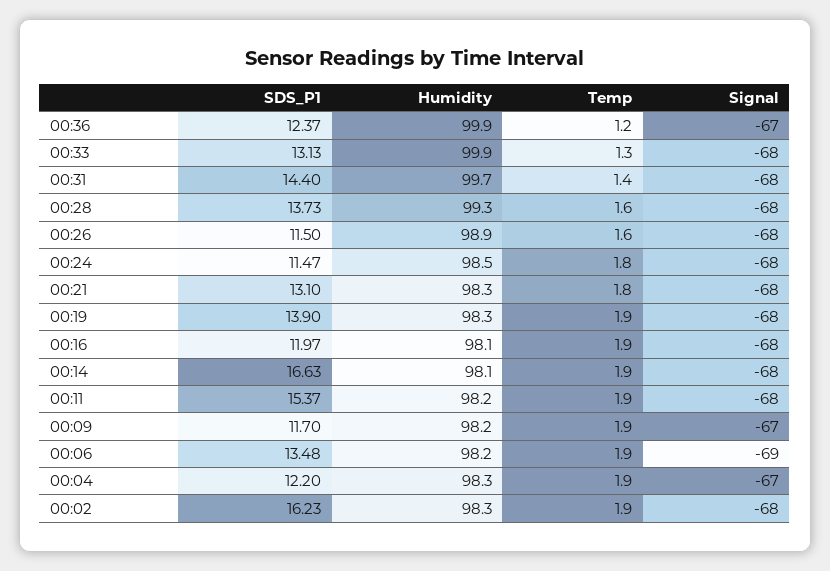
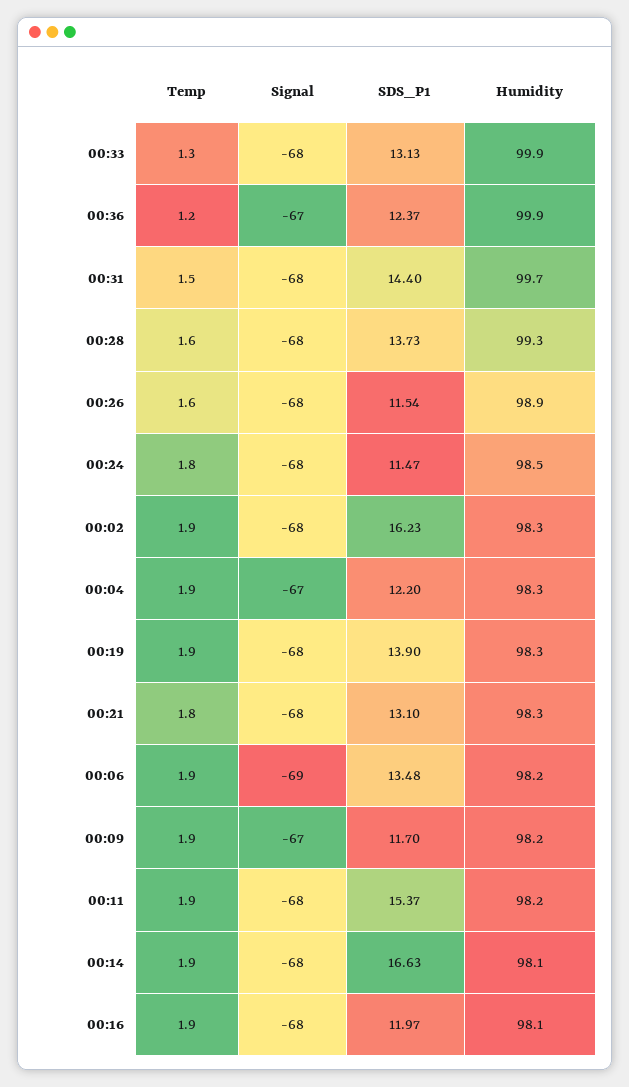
  {
    "SDS_P1": {
      "00:36": 12.37,
      "00:33": 13.13,
      "00:31": 14.4,
      "00:28": 13.73,
-     "00:26": 11.5,
+     "00:26": 11.54,
      "00:24": 11.47,
      "00:21": 13.1,
      "00:19": 13.9,
      "00:16": 11.97,
      "00:14": 16.63,
      "00:11": 15.37,
      "00:09": 11.7,
      "00:06": 13.48,
      "00:04": 12.2,
      "00:02": 16.23
    },
    "Humidity": {
      "00:36": 99.9,
      "00:33": 99.9,
      "00:31": 99.7,
      "00:28": 99.3,
      "00:26": 98.9,
      "00:24": 98.5,
      "00:21": 98.3,
      "00:19": 98.3,
      "00:16": 98.1,
      "00:14": 98.1,
      "00:11": 98.2,
      "00:09": 98.2,
      "00:06": 98.2,
      "00:04": 98.3,
      "00:02": 98.3
    },
    "Temp": {
      "00:36": 1.2,
      "00:33": 1.3,
-     "00:31": 1.4,
+     "00:31": 1.5,
      "00:28": 1.6,
      "00:26": 1.6,
      "00:24": 1.8,
      "00:21": 1.8,
      "00:19": 1.9,
      "00:16": 1.9,
      "00:14": 1.9,
      "00:11": 1.9,
      "00:09": 1.9,
      "00:06": 1.9,
      "00:04": 1.9,
      "00:02": 1.9
    },
    "Signal": {
      "00:36": -67,
      "00:33": -68,
      "00:31": -68,
      "00:28": -68,
      "00:26": -68,
      "00:24": -68,
      "00:21": -68,
      "00:19": -68,
      "00:16": -68,
      "00:14": -68,
      "00:11": -68,
      "00:09": -67,
      "00:06": -69,
      "00:04": -67,
      "00:02": -68
    }
  }

